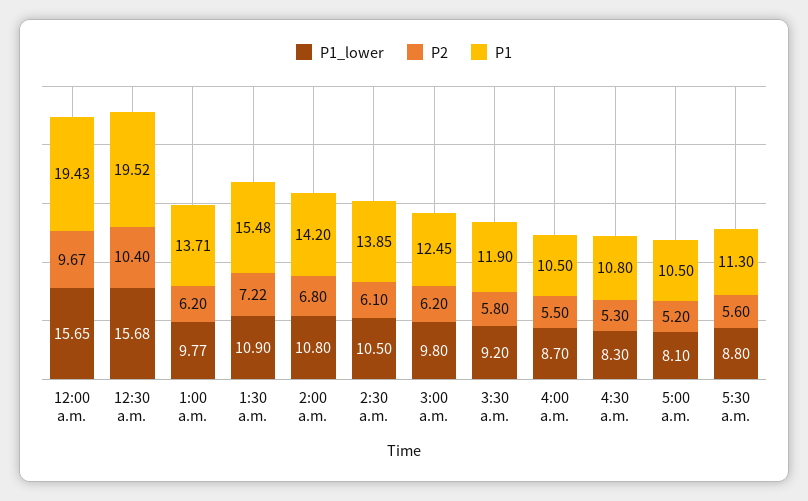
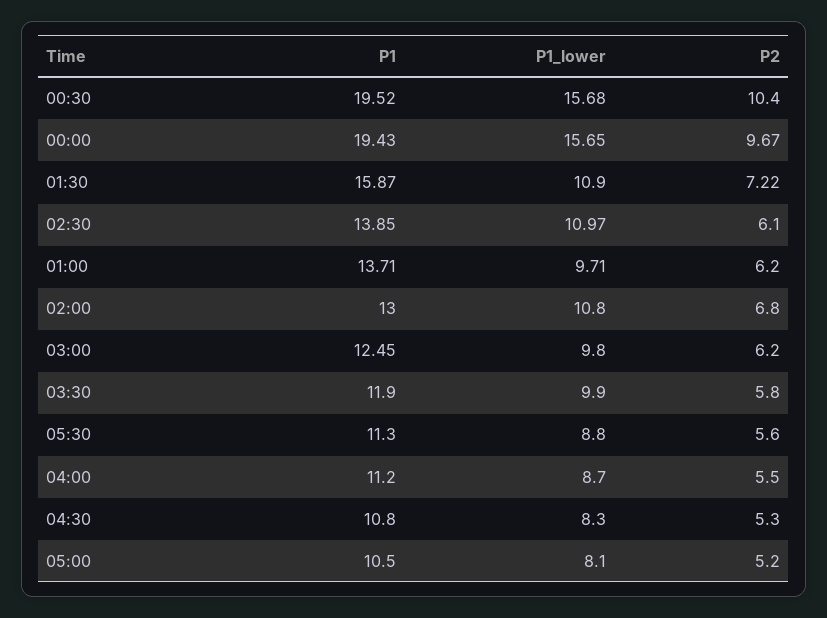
  {
    "P1_lower": {
      "12:00 a.m.": 15.65,
      "12:30 a.m.": 15.68,
-     "1:00 a.m.": 9.77,
+     "1:00 a.m.": 9.71,
      "1:30 a.m.": 10.9,
      "2:00 a.m.": 10.8,
-     "2:30 a.m.": 10.5,
+     "2:30 a.m.": 10.97,
      "3:00 a.m.": 9.8,
-     "3:30 a.m.": 9.2,
+     "3:30 a.m.": 9.9,
      "4:00 a.m.": 8.7,
      "4:30 a.m.": 8.3,
      "5:00 a.m.": 8.1,
      "5:30 a.m.": 8.8
    },
    "P2": {
      "12:00 a.m.": 9.67,
      "12:30 a.m.": 10.4,
      "1:00 a.m.": 6.2,
      "1:30 a.m.": 7.22,
      "2:00 a.m.": 6.8,
      "2:30 a.m.": 6.1,
      "3:00 a.m.": 6.2,
      "3:30 a.m.": 5.8,
      "4:00 a.m.": 5.5,
      "4:30 a.m.": 5.3,
      "5:00 a.m.": 5.2,
      "5:30 a.m.": 5.6
    },
    "P1": {
      "12:00 a.m.": 19.43,
      "12:30 a.m.": 19.52,
      "1:00 a.m.": 13.71,
-     "1:30 a.m.": 15.48,
+     "1:30 a.m.": 15.87,
-     "2:00 a.m.": 14.2,
+     "2:00 a.m.": 13,
      "2:30 a.m.": 13.85,
      "3:00 a.m.": 12.45,
      "3:30 a.m.": 11.9,
-     "4:00 a.m.": 10.5,
+     "4:00 a.m.": 11.2,
      "4:30 a.m.": 10.8,
      "5:00 a.m.": 10.5,
      "5:30 a.m.": 11.3
    }
  }

